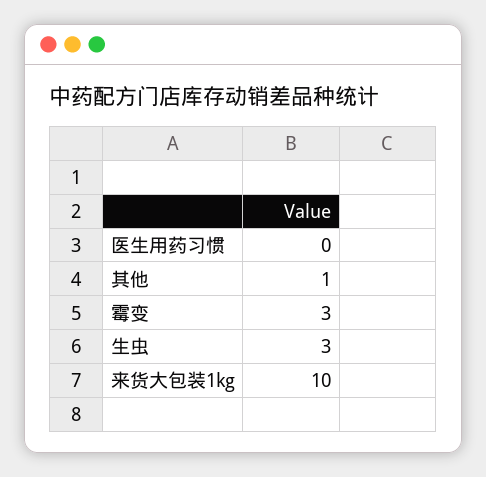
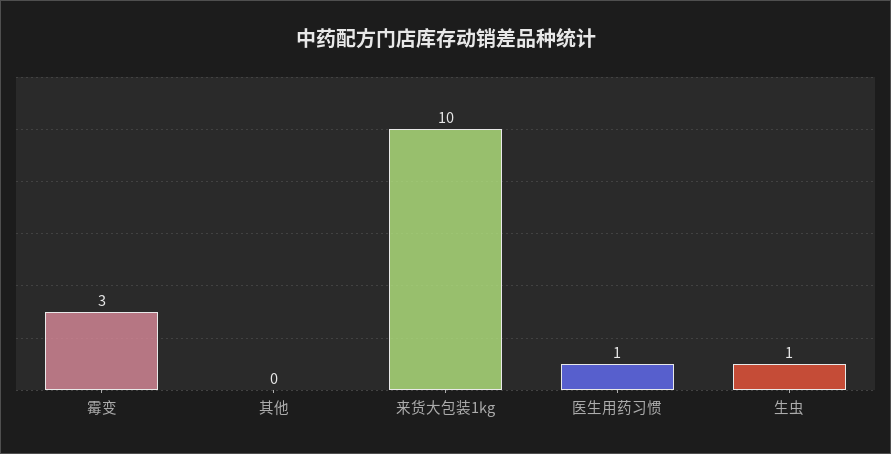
  {
-   "医生用药习惯": 0,
+   "医生用药习惯": 1,
-   "其他": 1,
+   "其他": 0,
    "霉变": 3,
-   "生虫": 3,
+   "生虫": 1,
    "来货大包装1kg": 10
  }

